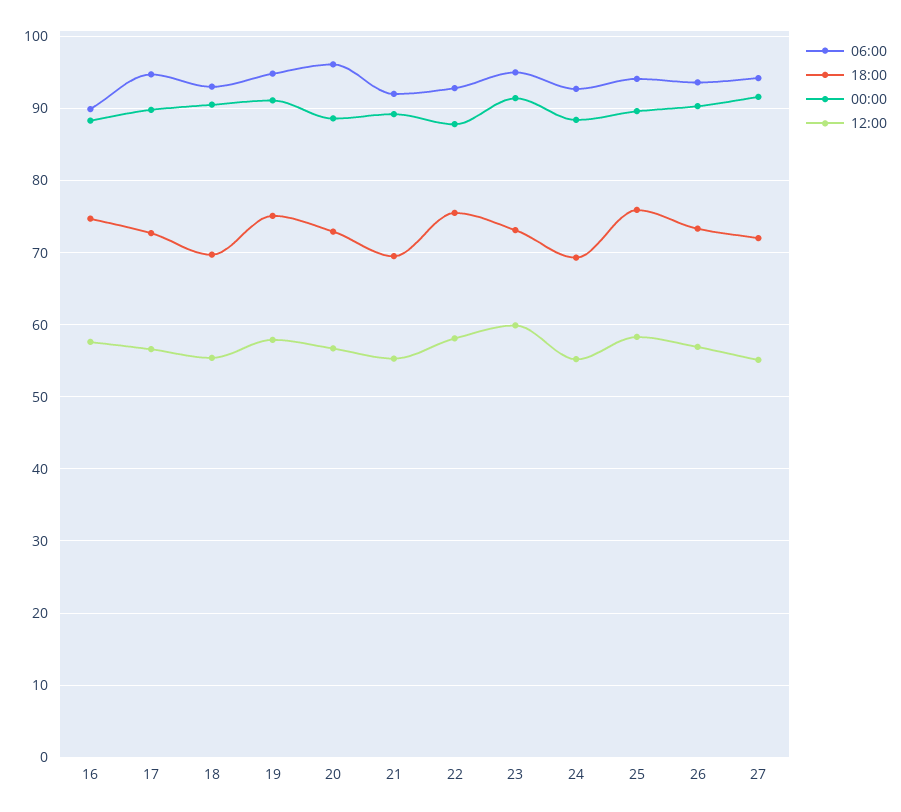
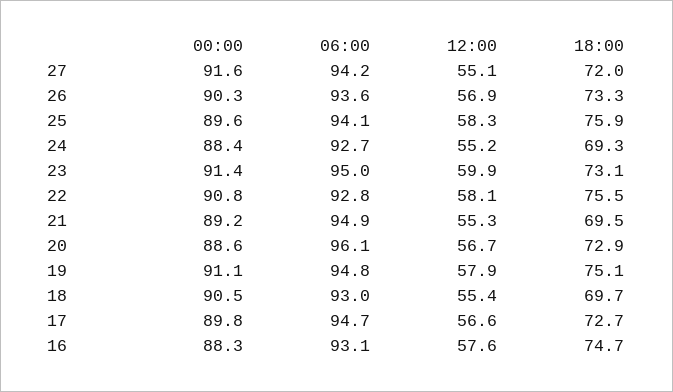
  {
    "06:00": {
-     "16": 90,
+     "16": 93.1,
      "17": 94.7,
      "18": 93,
      "19": 94.8,
      "20": 96.1,
-     "21": 92,
+     "21": 94.9,
      "22": 92.8,
      "23": 95,
      "24": 92.7,
      "25": 94.1,
      "26": 93.6,
      "27": 94.2
    },
    "18:00": {
      "16": 74.7,
      "17": 72.7,
      "18": 69.7,
      "19": 75.1,
      "20": 72.9,
      "21": 69.5,
      "22": 75.5,
      "23": 73.1,
      "24": 69.3,
      "25": 75.9,
      "26": 73.3,
      "27": 72
    },
    "00:00": {
      "16": 88.3,
      "17": 89.8,
      "18": 90.5,
      "19": 91.1,
      "20": 88.6,
      "21": 89.2,
-     "22": 88,
+     "22": 90.8,
      "23": 91.4,
      "24": 88.4,
      "25": 89.6,
      "26": 90.3,
      "27": 91.6
    },
    "12:00": {
      "16": 57.6,
      "17": 56.6,
      "18": 55.4,
      "19": 57.9,
      "20": 56.7,
      "21": 55.3,
      "22": 58.1,
      "23": 59.9,
      "24": 55.2,
      "25": 58.3,
      "26": 56.9,
      "27": 55.1
    }
  }

